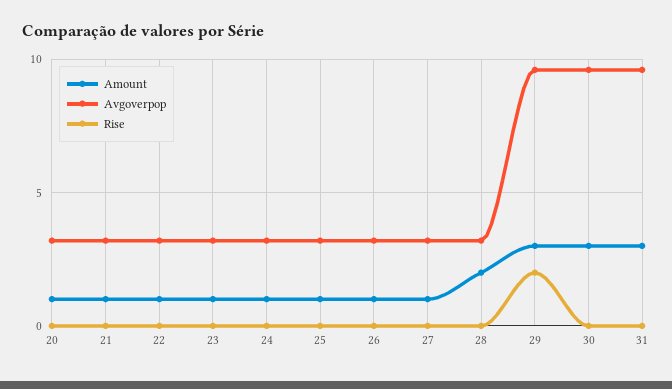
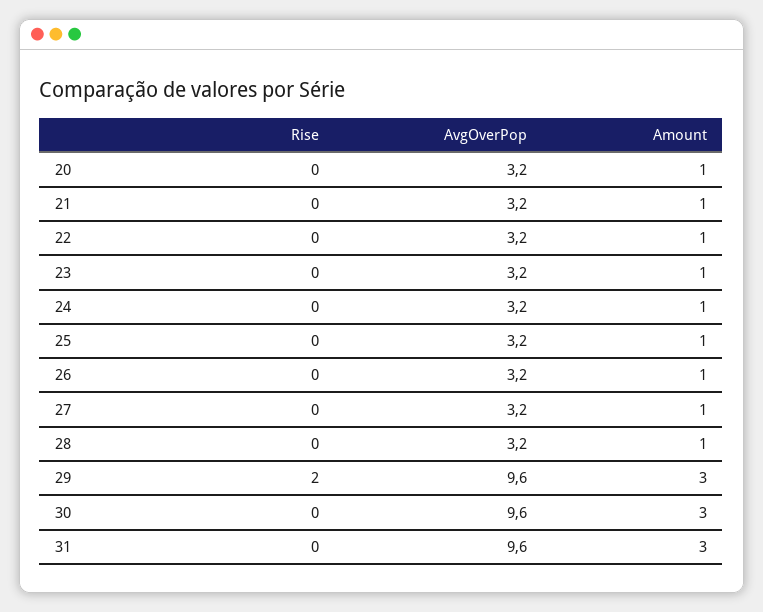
  {
    "Amount": {
      "20": 1,
      "21": 1,
      "22": 1,
      "23": 1,
      "24": 1,
      "25": 1,
      "26": 1,
      "27": 1,
-     "28": 2,
+     "28": 1,
      "29": 3,
      "30": 3,
      "31": 3
    },
    "Avgoverpop": {
      "20": 3.2,
      "21": 3.2,
      "22": 3.2,
      "23": 3.2,
      "24": 3.2,
      "25": 3.2,
      "26": 3.2,
      "27": 3.2,
      "28": 3.2,
      "29": 9.6,
      "30": 9.6,
      "31": 9.6
    },
    "Rise": {
      "20": 0,
      "21": 0,
      "22": 0,
      "23": 0,
      "24": 0,
      "25": 0,
      "26": 0,
      "27": 0,
      "28": 0,
      "29": 2,
      "30": 0,
      "31": 0
    }
  }

